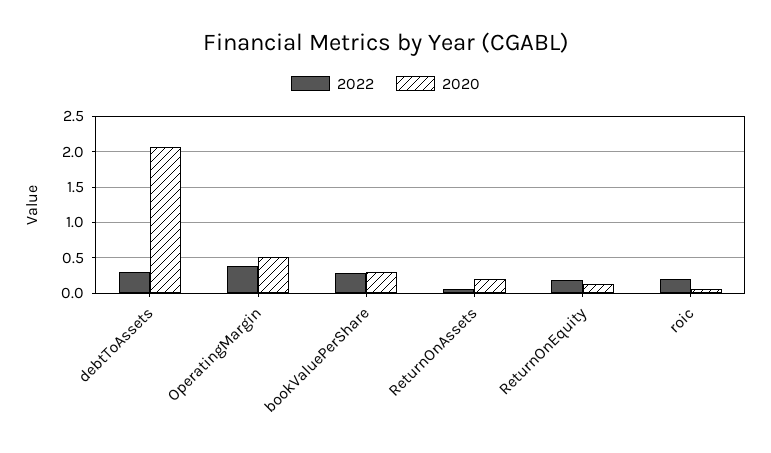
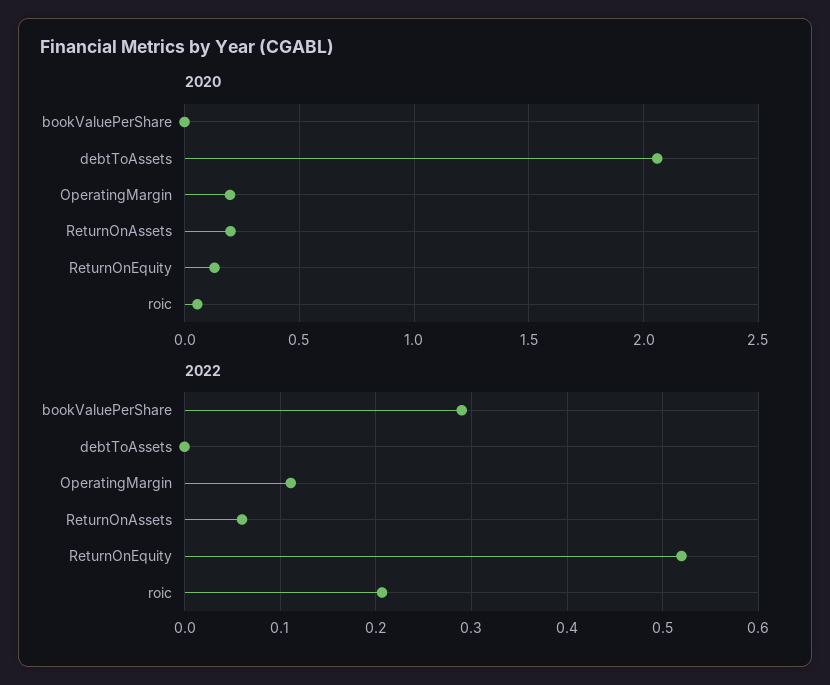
  {
    "2022": {
-     "debtToAssets": 0.3,
+     "debtToAssets": 0,
-     "OperatingMargin": 0.4,
+     "OperatingMargin": 0.11,
      "bookValuePerShare": 0.29,
      "ReturnOnAssets": 0.06,
-     "ReturnOnEquity": 0.2,
+     "ReturnOnEquity": 0.52,
      "roic": 0.21
    },
    "2020": {
      "debtToAssets": 2.05,
-     "OperatingMargin": 0.5,
+     "OperatingMargin": 0.2,
-     "bookValuePerShare": 0.3,
+     "bookValuePerShare": 0,
      "ReturnOnAssets": 0.2,
      "ReturnOnEquity": 0.15,
      "roic": 0.05
    }
  }

